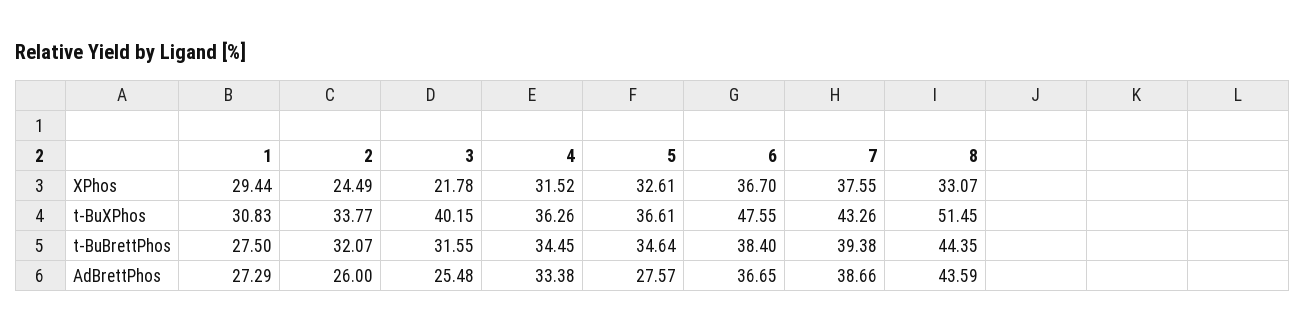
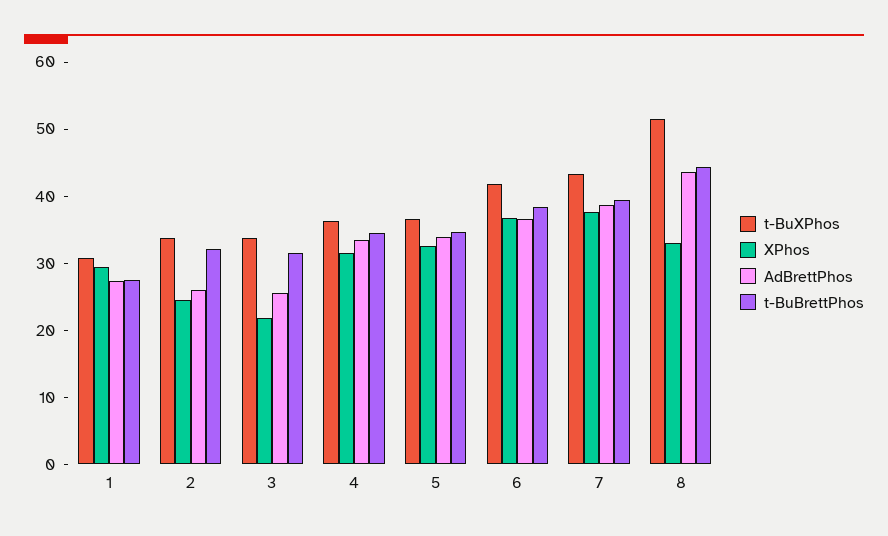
  {
    "XPhos": {
      "1": 29.44,
      "2": 24.49,
      "3": 21.78,
      "4": 31.52,
      "5": 32.61,
      "6": 36.7,
      "7": 37.55,
      "8": 33.07
    },
    "t-BuXPhos": {
      "1": 30.83,
      "2": 33.77,
-     "3": 40.15,
+     "3": 34,
      "4": 36.26,
      "5": 36.61,
-     "6": 47.55,
+     "6": 42,
      "7": 43.26,
      "8": 51.45
    },
    "t-BuBrettPhos": {
      "1": 27.5,
      "2": 32.07,
      "3": 31.55,
      "4": 34.45,
      "5": 34.64,
      "6": 38.4,
      "7": 39.38,
      "8": 44.35
    },
    "AdBrettPhos": {
      "1": 27.29,
      "2": 26,
      "3": 25.48,
      "4": 33.38,
-     "5": 27.57,
+     "5": 34,
      "6": 36.65,
      "7": 38.66,
      "8": 43.59
    }
  }

